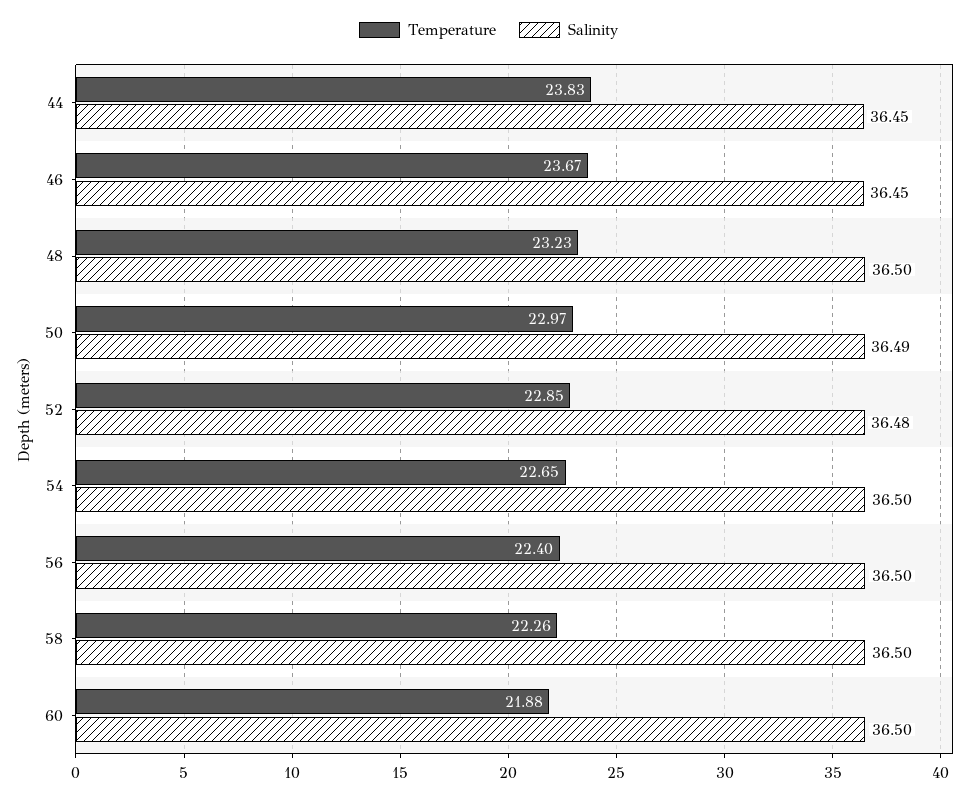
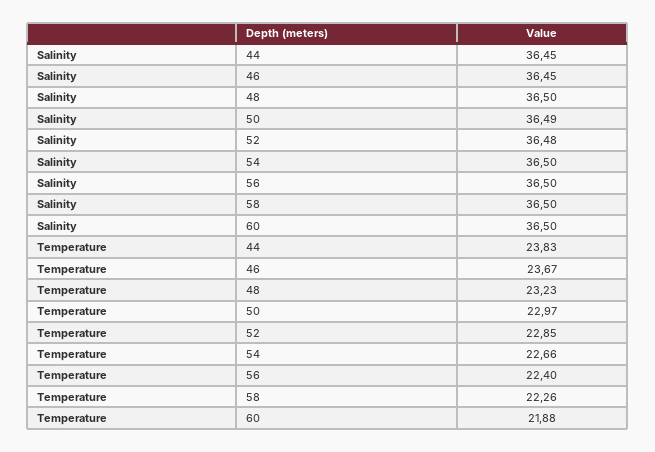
  {
    "Temperature": {
      "44": 23.83,
      "46": 23.67,
      "48": 23.23,
      "50": 22.97,
      "52": 22.85,
-     "54": 22.65,
+     "54": 22.66,
      "56": 22.4,
      "58": 22.26,
      "60": 21.88
    },
    "Salinity": {
      "44": 36.45,
      "46": 36.45,
      "48": 36.5,
      "50": 36.49,
      "52": 36.48,
      "54": 36.5,
      "56": 36.5,
      "58": 36.5,
      "60": 36.5
    }
  }

